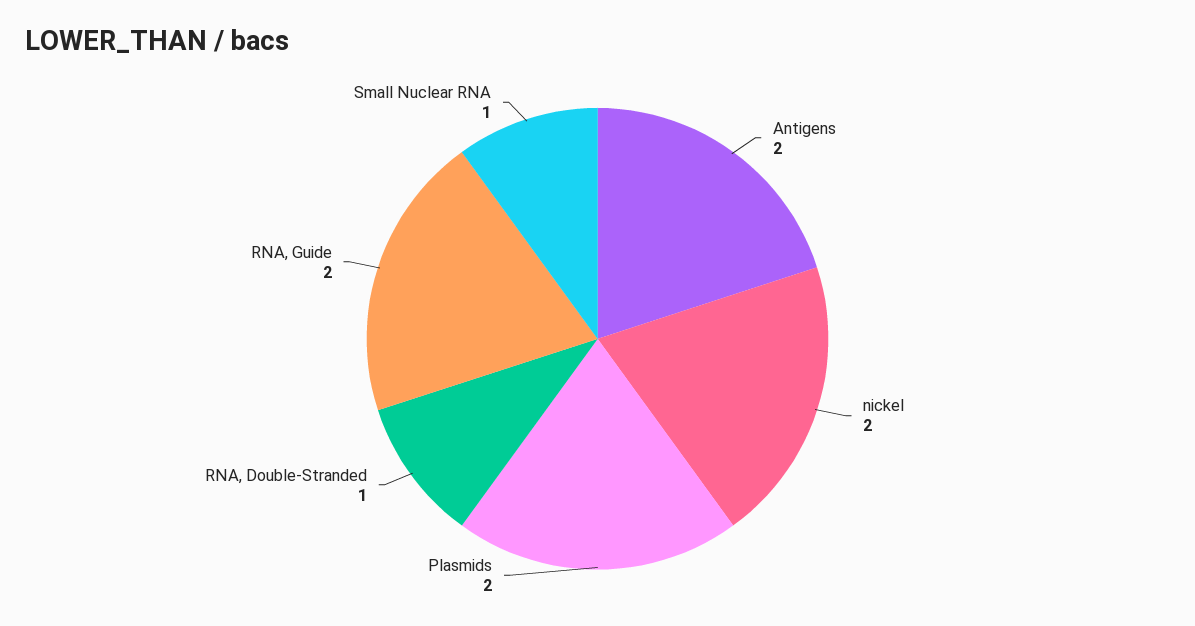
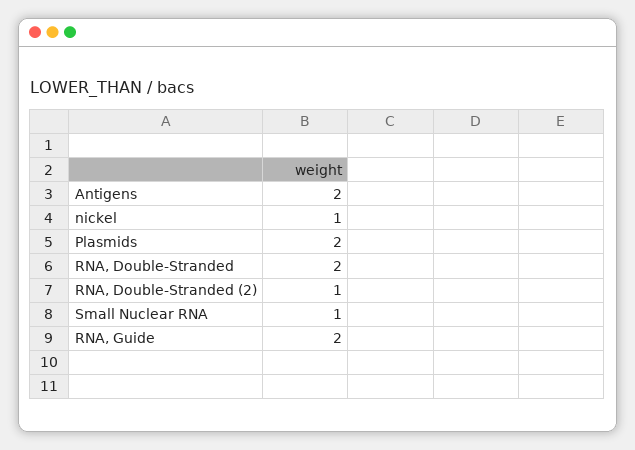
  {
    "Antigens": 2,
-   "nickel": 2,
+   "nickel": 1,
    "Plasmids": 2,
-   "RNA, Double-Stranded": 1,
+   "RNA, Double-Stranded": 2,
    "RNA, Guide": 2,
-   "Small Nuclear RNA": 1
+   "Small Nuclear RNA": 1,
+   "RNA, Double-Stranded (2)": 1
  }

